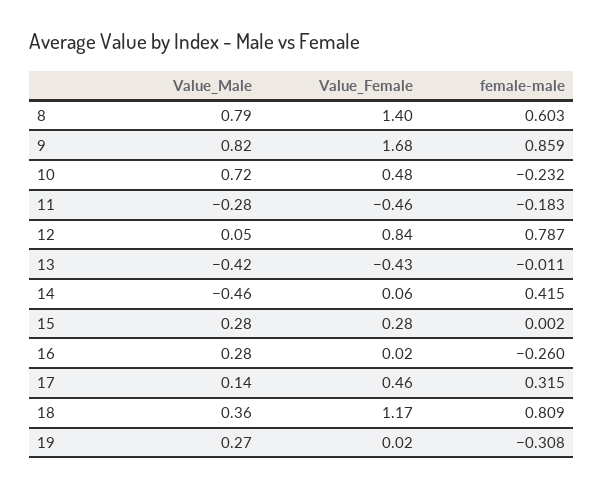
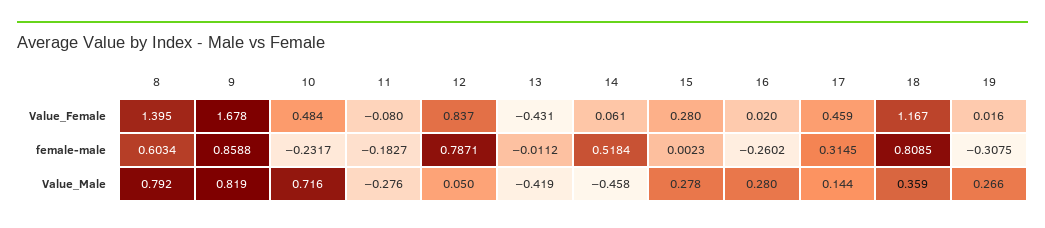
  {
    "Value_Male": {
      "8": 0.792,
      "9": 0.819,
      "10": 0.716,
      "11": -0.276,
      "12": 0.05,
      "13": -0.419,
      "14": -0.458,
      "15": 0.278,
      "16": 0.28,
      "17": 0.144,
      "18": 0.359,
      "19": 0.266
    },
    "Value_Female": {
      "8": 1.395,
      "9": 1.678,
      "10": 0.484,
-     "11": -0.46,
+     "11": -0.08,
      "12": 0.837,
      "13": -0.431,
      "14": 0.061,
      "15": 0.28,
      "16": 0.02,
      "17": 0.459,
      "18": 1.167,
      "19": 0.016
    },
    "female-male": {
      "8": 0.6034,
      "9": 0.8588,
      "10": -0.2317,
      "11": -0.1827,
      "12": 0.7871,
      "13": -0.0112,
-     "14": 0.415,
+     "14": 0.5184,
      "15": 0.0023,
      "16": -0.2602,
      "17": 0.3145,
      "18": 0.8085,
      "19": -0.3075
    }
  }

